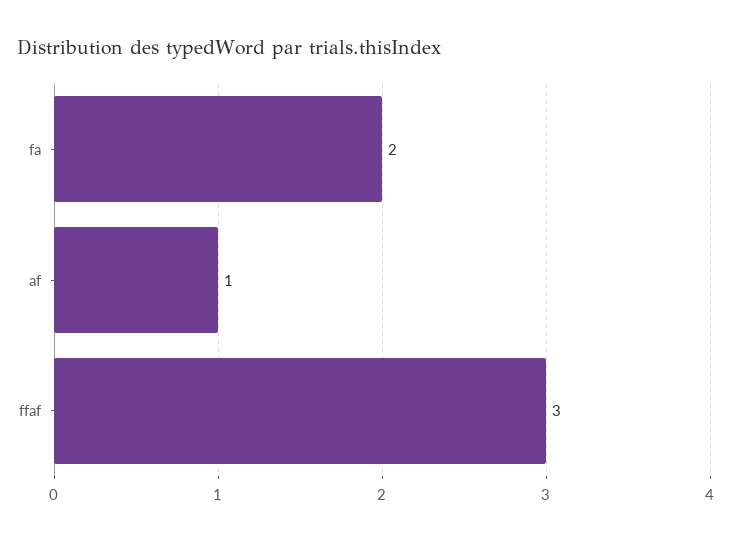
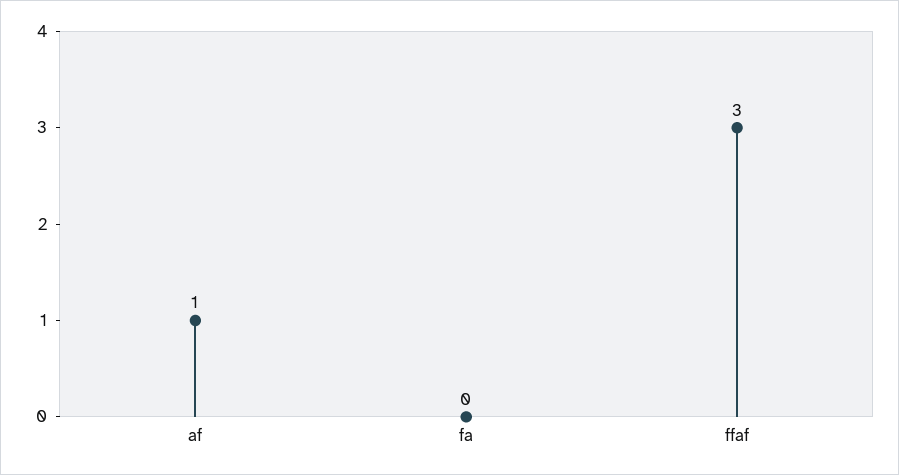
  {
-   "fa": 2,
+   "fa": 0,
    "af": 1,
    "ffaf": 3
  }

